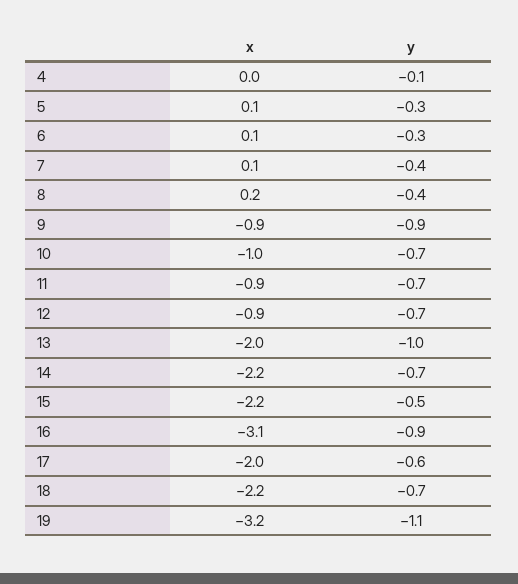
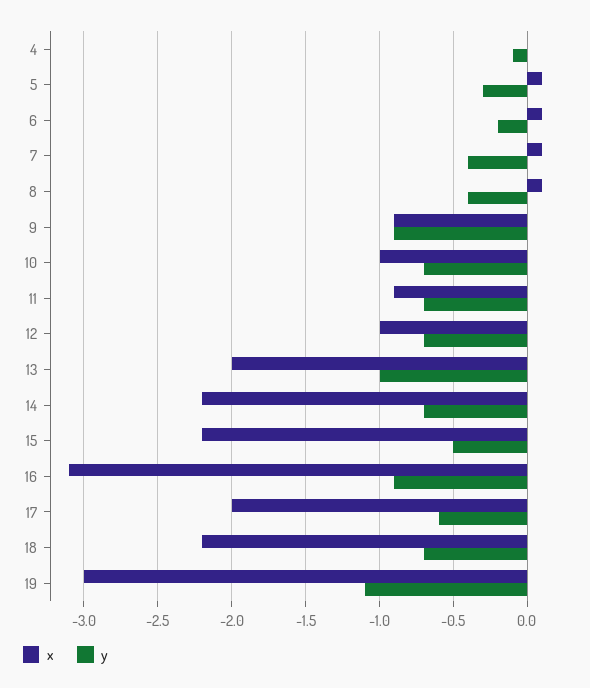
  {
    "x": {
      "4": 0,
      "5": 0.1,
      "6": 0.1,
      "7": 0.1,
-     "8": 0.2,
+     "8": 0.1,
      "9": -0.9,
      "10": -1,
      "11": -0.9,
-     "12": -0.9,
+     "12": -1,
      "13": -2,
      "14": -2.2,
      "15": -2.2,
      "16": -3.1,
      "17": -2,
      "18": -2.2,
-     "19": -3.2
+     "19": -3
    },
    "y": {
      "4": -0.1,
      "5": -0.3,
-     "6": -0.3,
+     "6": -0.2,
      "7": -0.4,
      "8": -0.4,
      "9": -0.9,
      "10": -0.7,
      "11": -0.7,
      "12": -0.7,
      "13": -1,
      "14": -0.7,
      "15": -0.5,
      "16": -0.9,
      "17": -0.6,
      "18": -0.7,
      "19": -1.1
    }
  }

